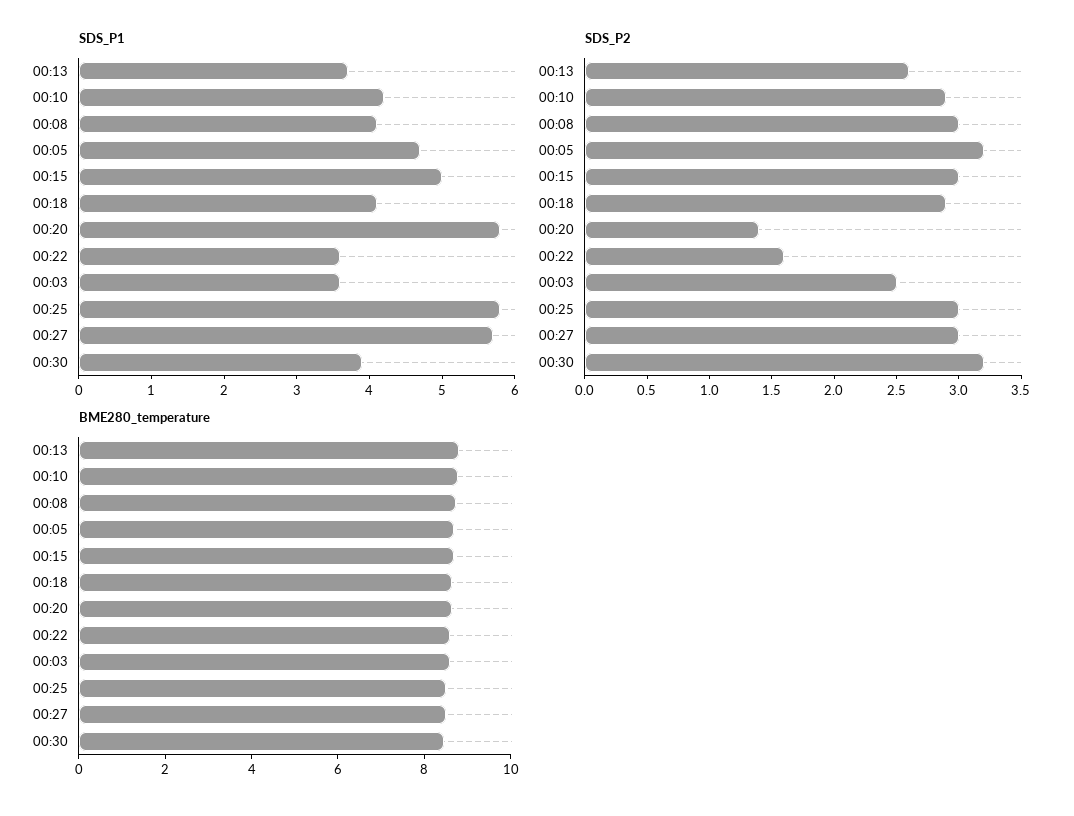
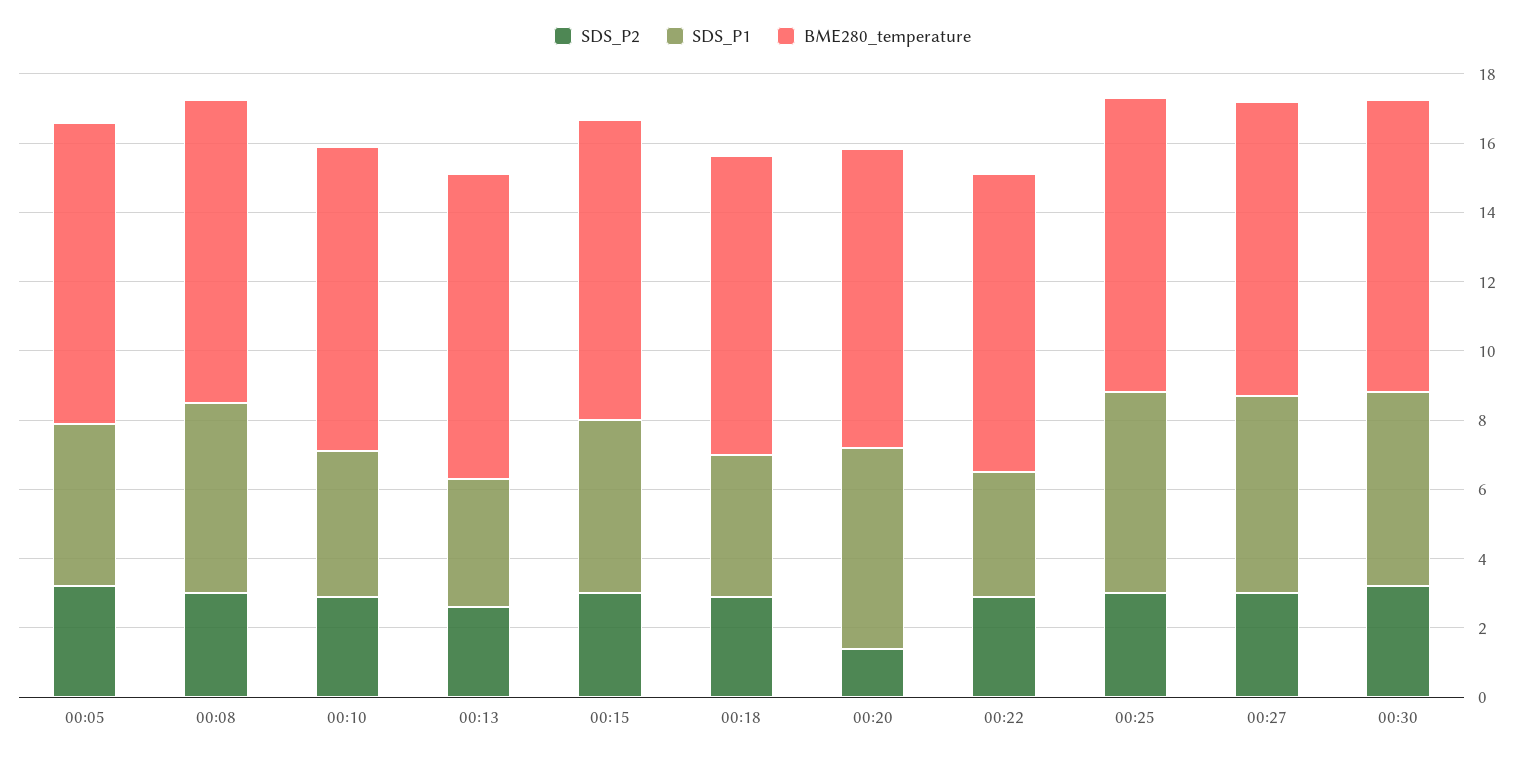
  {
    "SDS_P1": {
      "00:13": 3.5,
      "00:10": 4,
-     "00:08": 4,
+     "00:08": 5.5,
      "00:05": 4.5,
      "00:15": 5,
      "00:18": 4,
      "00:20": 6,
      "00:22": 3.5,
-     "00:03": 3.5,
      "00:25": 6,
      "00:27": 5.5,
-     "00:30": 4
+     "00:30": 5.5
    },
    "SDS_P2": {
      "00:13": 2.6,
      "00:10": 2.9,
      "00:08": 3,
      "00:05": 3.2,
      "00:15": 3,
      "00:18": 2.9,
      "00:20": 1.4,
-     "00:22": 1.6,
+     "00:22": 3,
-     "00:03": 2.5,
      "00:25": 3,
      "00:27": 3,
      "00:30": 3.2
    },
    "BME280_temperature": {
      "00:13": 9,
      "00:10": 9,
      "00:08": 8.5,
      "00:05": 8.5,
      "00:15": 8.5,
      "00:18": 8.5,
      "00:20": 8.5,
      "00:22": 8.5,
-     "00:03": 8.5,
      "00:25": 8.5,
      "00:27": 8.5,
      "00:30": 8.5
    }
  }

